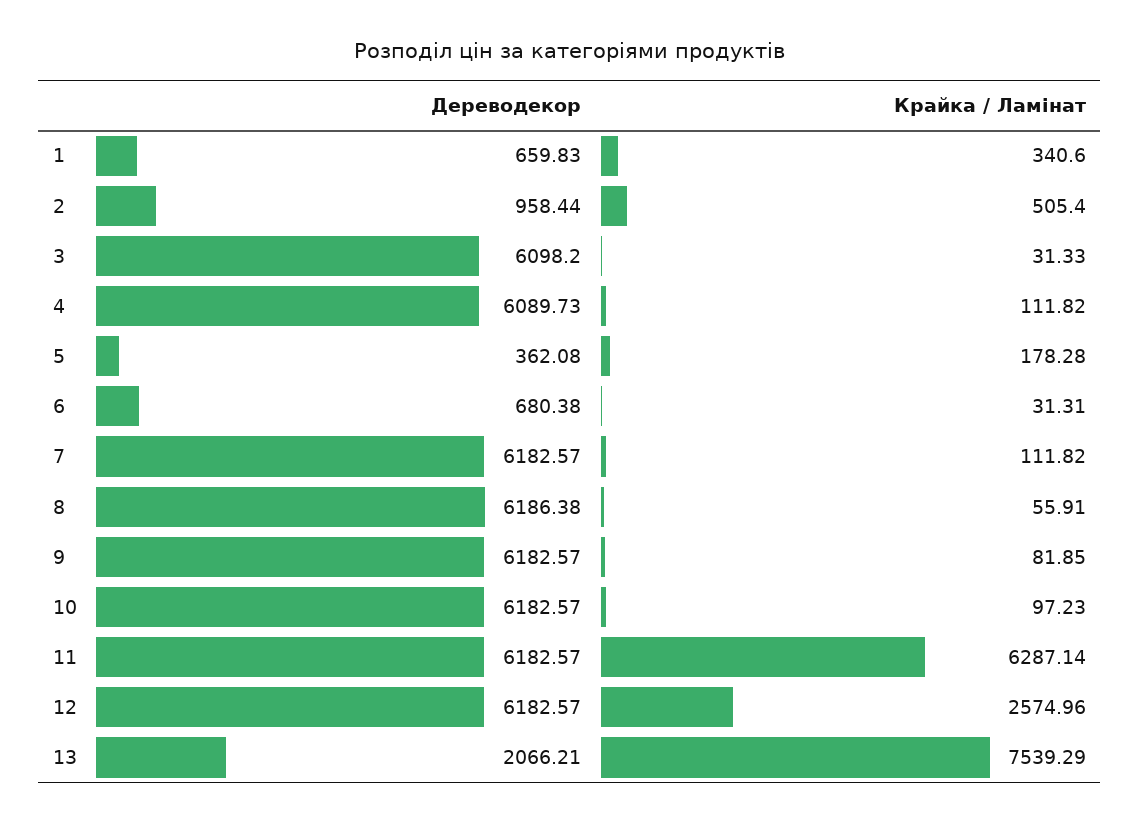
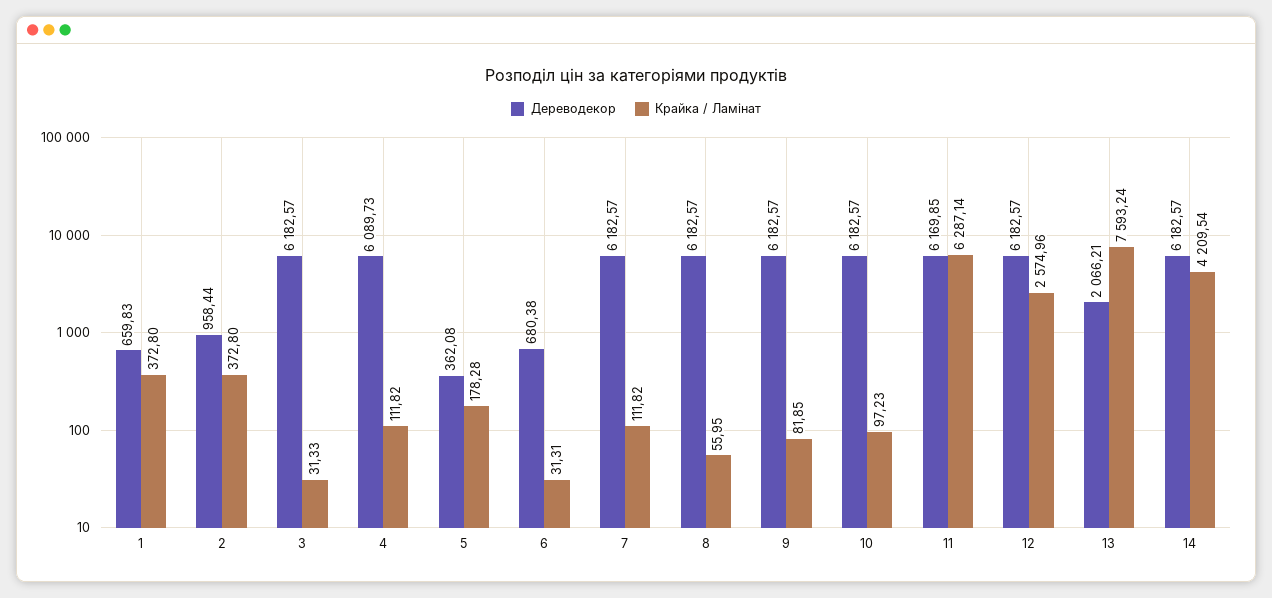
  {
    "Дереводекор": {
      "1": 659.83,
      "2": 958.44,
-     "3": 6098.2,
+     "3": 6182.57,
      "4": 6089.73,
      "5": 362.08,
      "6": 680.38,
      "7": 6182.57,
-     "8": 6186.38,
+     "8": 6182.57,
      "9": 6182.57,
      "10": 6182.57,
-     "11": 6182.57,
+     "11": 6169.85,
      "12": 6182.57,
-     "13": 2066.21
+     "13": 2066.21,
+     "14": 6182.57
    },
    "Крайка / Ламінат": {
-     "1": 340.6,
+     "1": 372.8,
-     "2": 505.4,
+     "2": 372.8,
      "3": 31.33,
      "4": 111.82,
      "5": 178.28,
      "6": 31.31,
      "7": 111.82,
-     "8": 55.91,
+     "8": 55.95,
      "9": 81.85,
      "10": 97.23,
      "11": 6287.14,
      "12": 2574.96,
-     "13": 7539.29
+     "13": 7593.24,
+     "14": 4209.54
    }
  }

